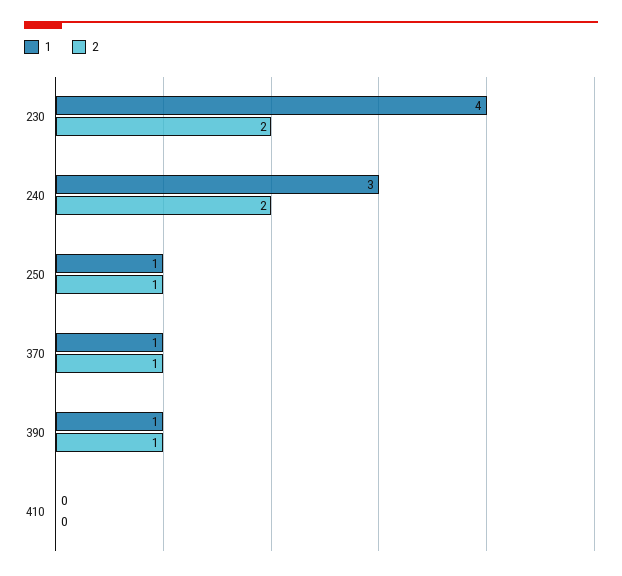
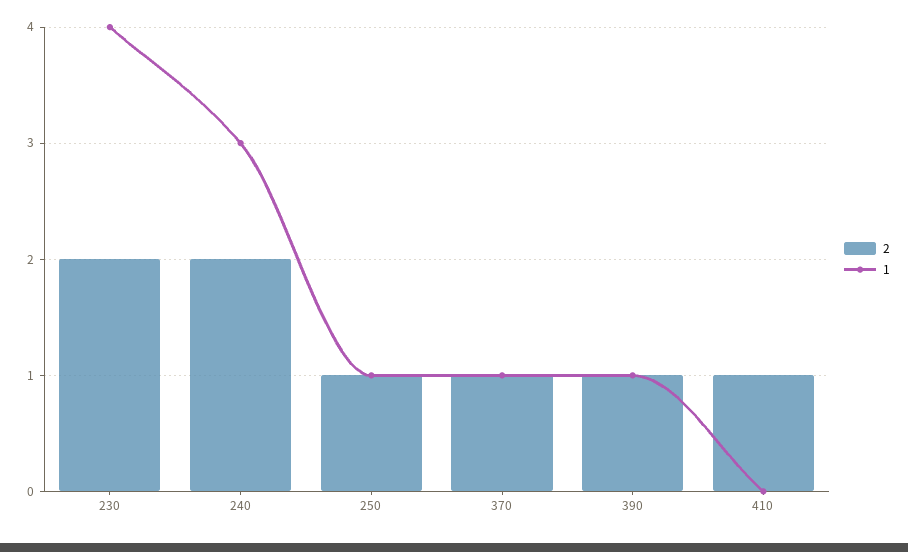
  {
    "1": {
      "230": 4,
      "240": 3,
      "250": 1,
      "370": 1,
      "390": 1,
      "410": 0
    },
    "2": {
      "230": 2,
      "240": 2,
      "250": 1,
      "370": 1,
      "390": 1,
-     "410": 0
+     "410": 1
    }
  }

